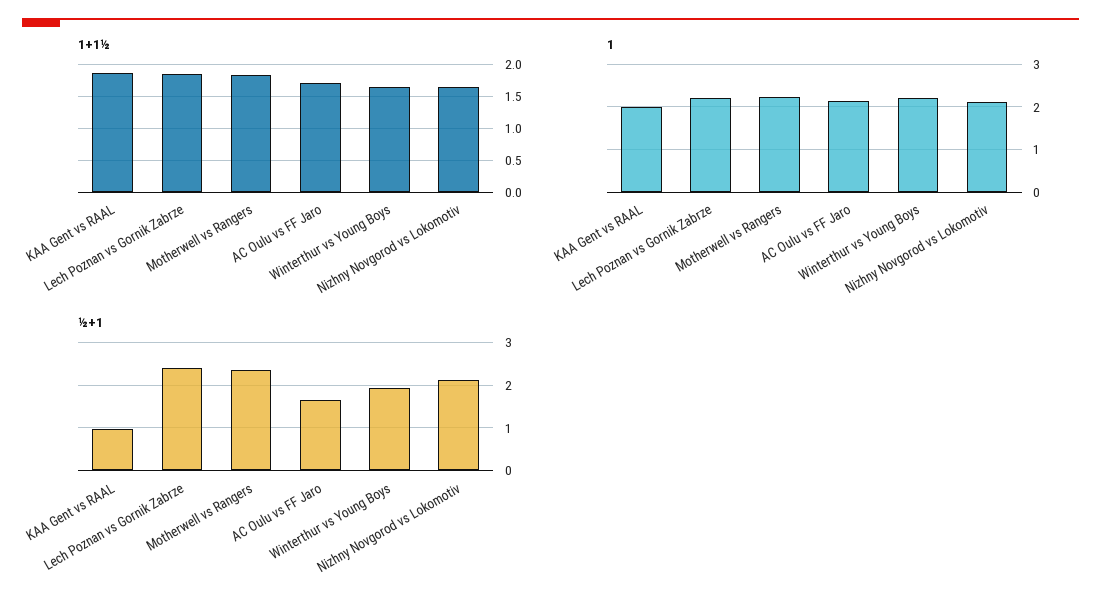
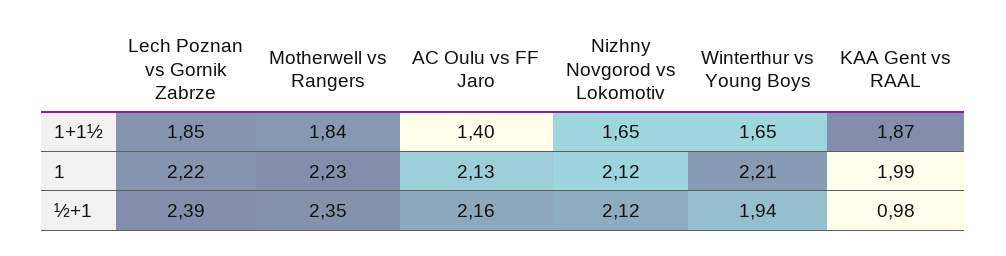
  {
    "1+1½": {
      "KAA Gent vs RAAL": 1.87,
      "Lech Poznan vs Gornik Zabrze": 1.85,
      "Motherwell vs Rangers": 1.84,
-     "AC Oulu vs FF Jaro": 1.7,
+     "AC Oulu vs FF Jaro": 1.4,
      "Winterthur vs Young Boys": 1.65,
      "Nizhny Novgorod vs Lokomotiv": 1.65
    },
    "1": {
      "KAA Gent vs RAAL": 1.99,
      "Lech Poznan vs Gornik Zabrze": 2.22,
      "Motherwell vs Rangers": 2.23,
      "AC Oulu vs FF Jaro": 2.13,
      "Winterthur vs Young Boys": 2.21,
      "Nizhny Novgorod vs Lokomotiv": 2.12
    },
    "½+1": {
      "KAA Gent vs RAAL": 0.98,
      "Lech Poznan vs Gornik Zabrze": 2.39,
      "Motherwell vs Rangers": 2.35,
-     "AC Oulu vs FF Jaro": 1.6,
+     "AC Oulu vs FF Jaro": 2.16,
      "Winterthur vs Young Boys": 1.94,
      "Nizhny Novgorod vs Lokomotiv": 2.12
    }
  }

